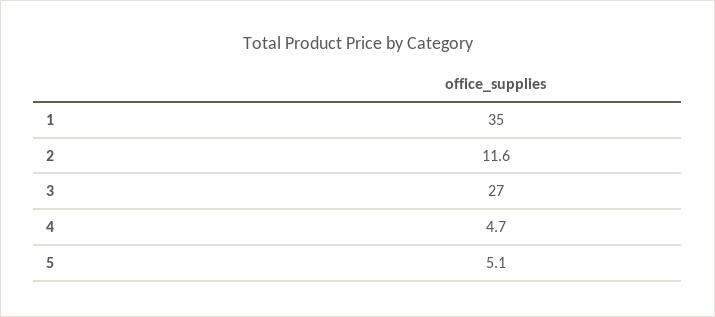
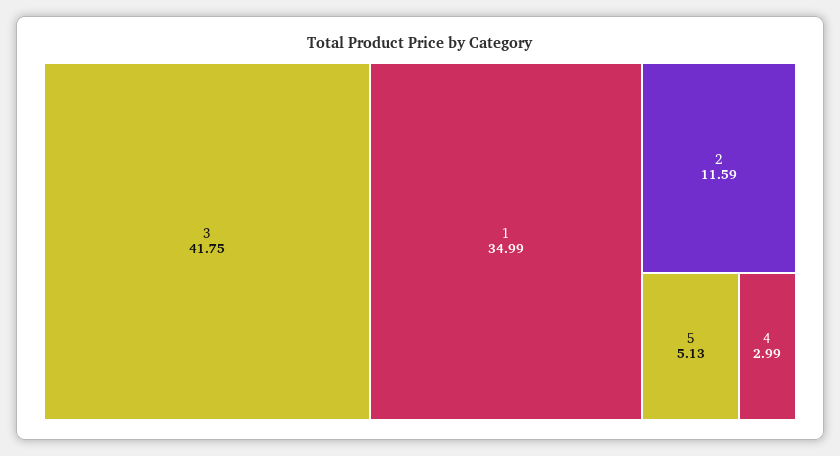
  {
    "1": 34.99,
    "2": 11.59,
-   "3": 27,
+   "3": 41.75,
-   "4": 4.7,
+   "4": 2.99,
    "5": 5.13
  }

